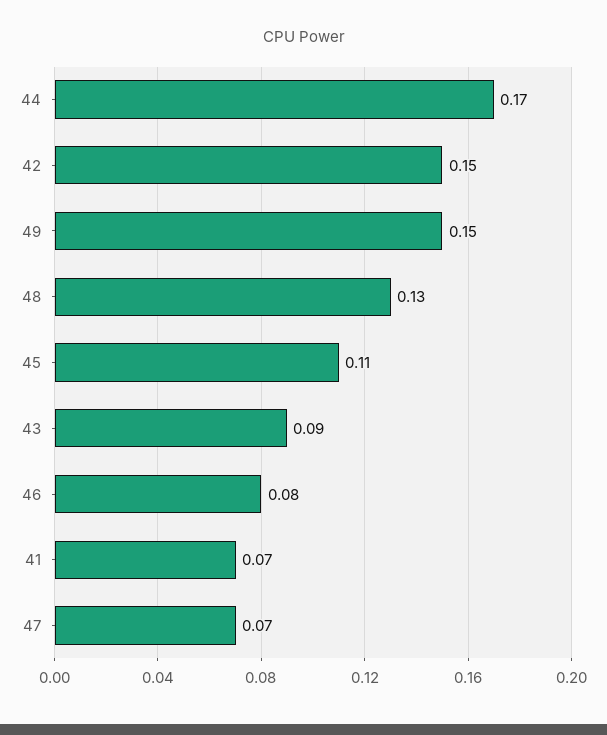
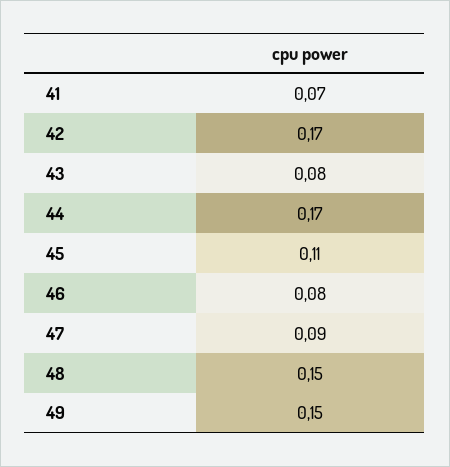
  {
    "44": 0.17,
-   "42": 0.15,
+   "42": 0.17,
    "49": 0.15,
-   "48": 0.13,
+   "48": 0.15,
    "45": 0.11,
-   "43": 0.09,
+   "43": 0.08,
    "46": 0.08,
    "41": 0.07,
-   "47": 0.07
+   "47": 0.09
  }

